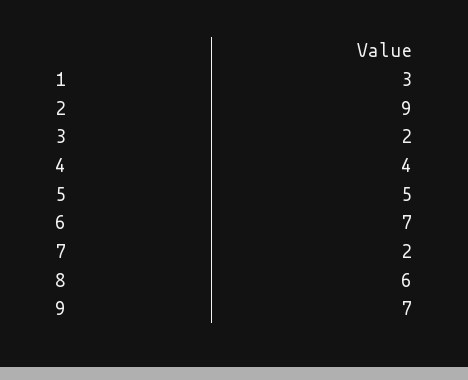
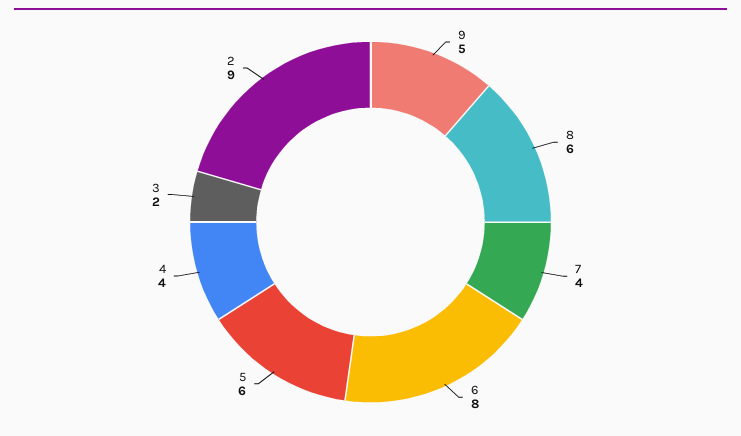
  {
-   "1": 3,
    "2": 9,
    "3": 2,
    "4": 4,
-   "5": 5,
+   "5": 6,
-   "6": 7,
+   "6": 8,
-   "7": 2,
+   "7": 4,
    "8": 6,
-   "9": 7
+   "9": 5
  }

